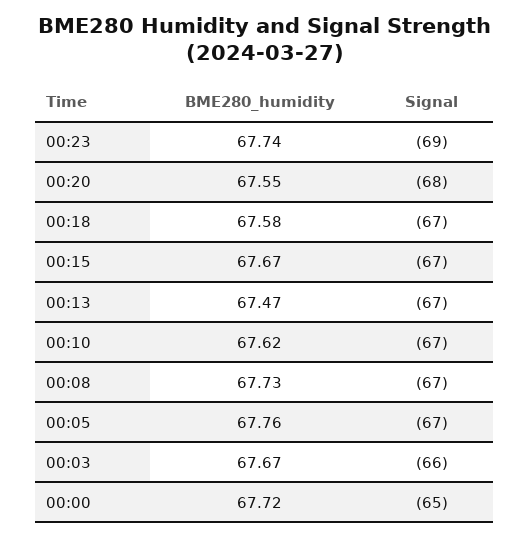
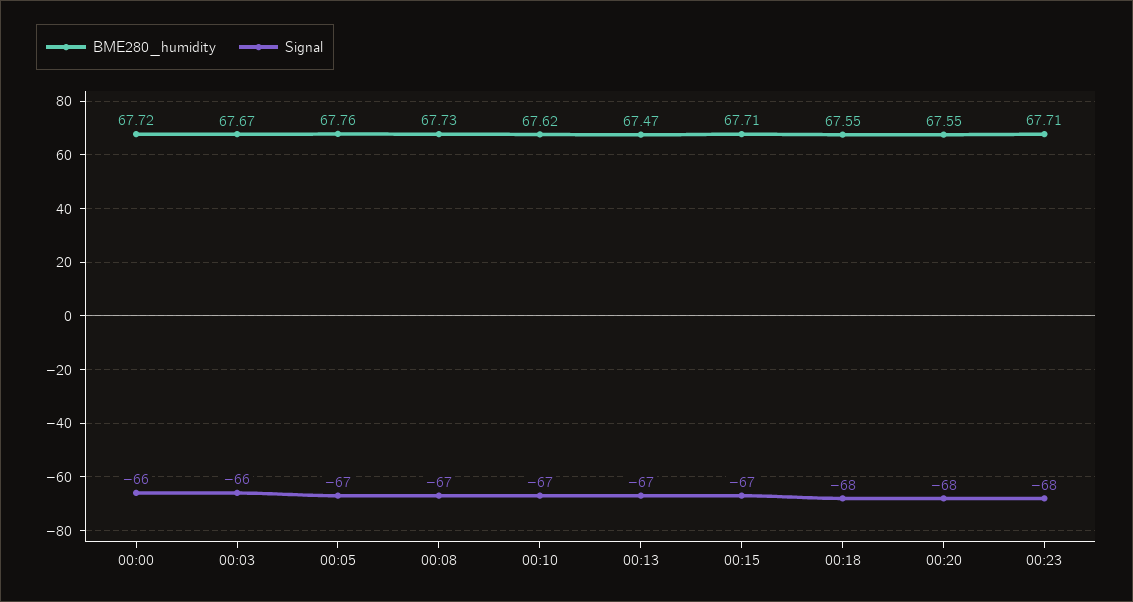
  {
    "BME280_humidity": {
-     "00:23": 67.74,
+     "00:23": 67.71,
      "00:20": 67.55,
-     "00:18": 67.58,
+     "00:18": 67.55,
-     "00:15": 67.67,
+     "00:15": 67.71,
      "00:13": 67.47,
      "00:10": 67.62,
      "00:08": 67.73,
      "00:05": 67.76,
      "00:03": 67.67,
      "00:00": 67.72
    },
    "Signal": {
-     "00:23": -69,
+     "00:23": -68,
      "00:20": -68,
-     "00:18": -67,
+     "00:18": -68,
      "00:15": -67,
      "00:13": -67,
      "00:10": -67,
      "00:08": -67,
      "00:05": -67,
      "00:03": -66,
-     "00:00": -65
+     "00:00": -66
    }
  }

